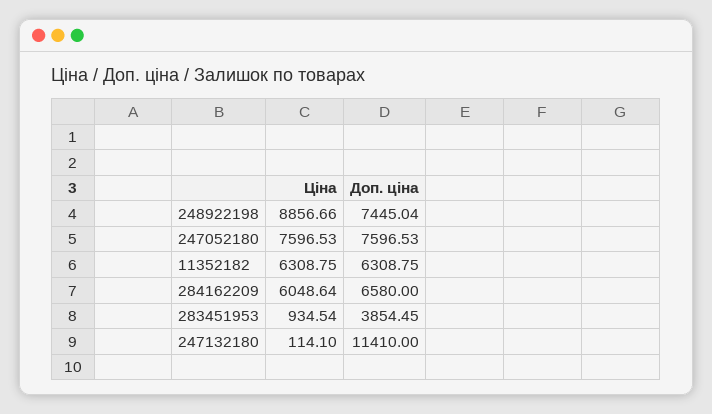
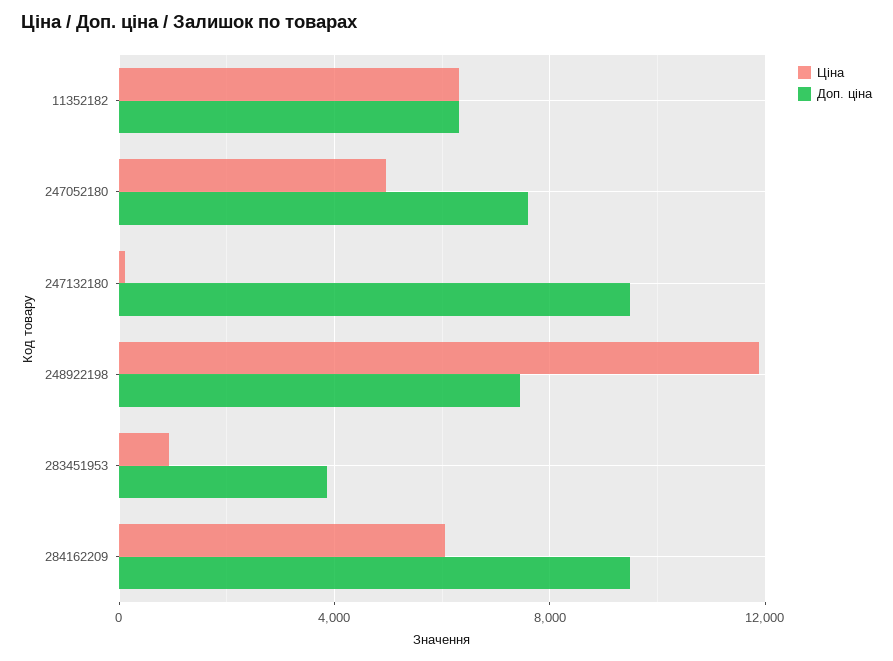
  {
    "Ціна": {
-     "248922198": 8856.66,
+     "248922198": 12000,
-     "247052180": 7596.53,
+     "247052180": 5000,
      "11352182": 6308.75,
      "284162209": 6048.64,
      "283451953": 934.54,
      "247132180": 114.1
    },
    "Доп. ціна": {
      "248922198": 7445.04,
      "247052180": 7596.53,
      "11352182": 6308.75,
-     "284162209": 6580,
+     "284162209": 9500,
      "283451953": 3854.45,
-     "247132180": 11410
+     "247132180": 9500
    }
  }

